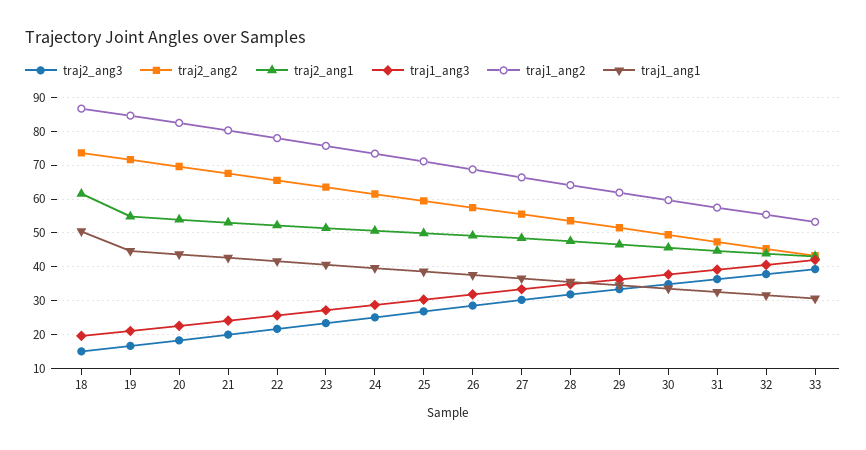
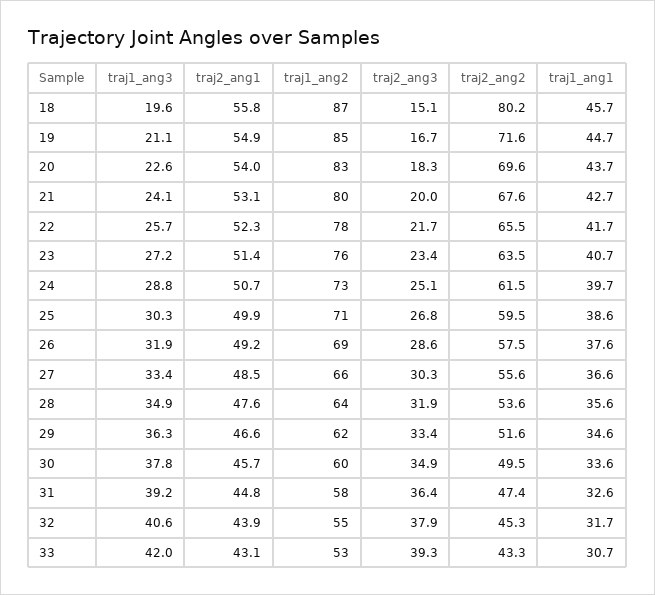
  {
    "traj2_ang3": {
      "18": 15.1,
      "19": 16.7,
      "20": 18.3,
      "21": 20,
      "22": 21.7,
      "23": 23.4,
      "24": 25.1,
      "25": 26.8,
      "26": 28.6,
      "27": 30.3,
      "28": 31.9,
      "29": 33.4,
      "30": 34.9,
      "31": 36.4,
      "32": 37.9,
      "33": 39.3
    },
    "traj2_ang2": {
-     "18": 74,
+     "18": 80.2,
      "19": 71.6,
      "20": 69.6,
      "21": 67.6,
      "22": 65.5,
      "23": 63.5,
      "24": 61.5,
      "25": 59.5,
      "26": 57.5,
      "27": 55.6,
      "28": 53.6,
      "29": 51.6,
      "30": 49.5,
      "31": 47.4,
      "32": 45.3,
      "33": 43.3
    },
    "traj2_ang1": {
-     "18": 62,
+     "18": 55.8,
      "19": 54.9,
      "20": 54,
      "21": 53.1,
      "22": 52.3,
      "23": 51.4,
      "24": 50.7,
      "25": 49.9,
      "26": 49.2,
      "27": 48.5,
      "28": 47.6,
      "29": 46.6,
      "30": 45.7,
      "31": 44.8,
      "32": 43.9,
      "33": 43.1
    },
    "traj1_ang3": {
      "18": 19.6,
      "19": 21.1,
      "20": 22.6,
      "21": 24.1,
      "22": 25.7,
      "23": 27.2,
      "24": 28.8,
      "25": 30.3,
      "26": 31.9,
      "27": 33.4,
      "28": 34.9,
      "29": 36.3,
      "30": 37.8,
      "31": 39.2,
      "32": 40.6,
      "33": 42
    },
    "traj1_ang2": {
      "18": 87,
      "19": 85,
      "20": 83,
      "21": 80,
      "22": 78,
      "23": 76,
      "24": 73,
      "25": 71,
      "26": 69,
      "27": 66,
      "28": 64,
      "29": 62,
      "30": 60,
      "31": 58,
      "32": 55,
      "33": 53
    },
    "traj1_ang1": {
-     "18": 50,
+     "18": 45.7,
      "19": 44.7,
      "20": 43.7,
      "21": 42.7,
      "22": 41.7,
      "23": 40.7,
      "24": 39.7,
      "25": 38.6,
      "26": 37.6,
      "27": 36.6,
      "28": 35.6,
      "29": 34.6,
      "30": 33.6,
      "31": 32.6,
      "32": 31.7,
      "33": 30.7
    }
  }

